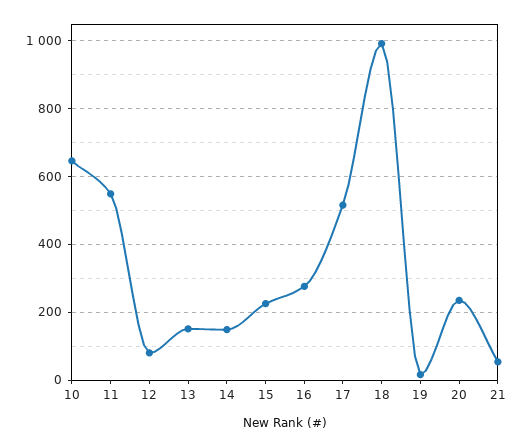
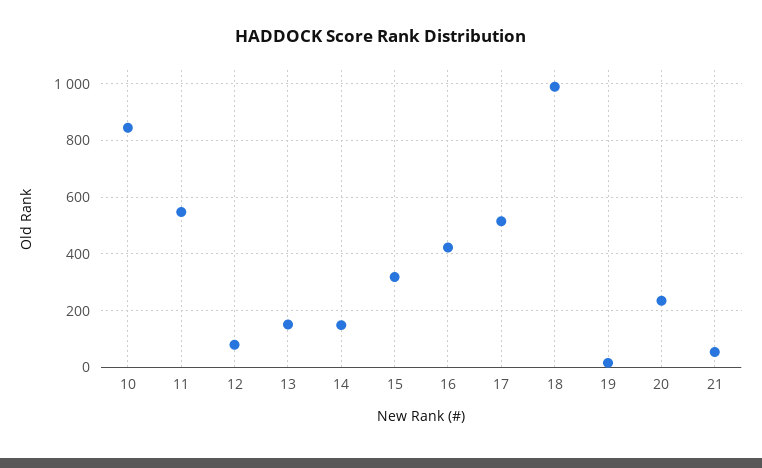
  {
-   "10": 640,
+   "10": 850,
    "11": 540,
    "12": 80,
    "13": 160,
    "14": 140,
-   "15": 220,
+   "15": 325,
-   "16": 280,
+   "16": 425,
    "17": 520,
    "18": 1000,
    "19": 20,
    "20": 240,
    "21": 60
  }

